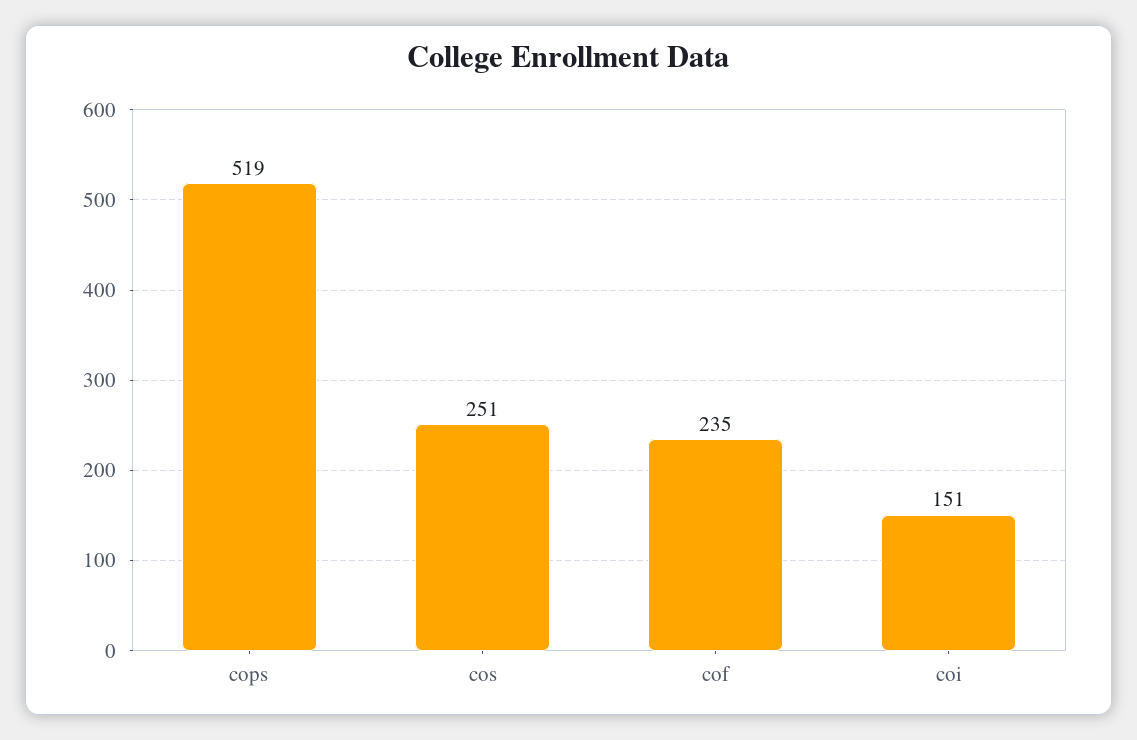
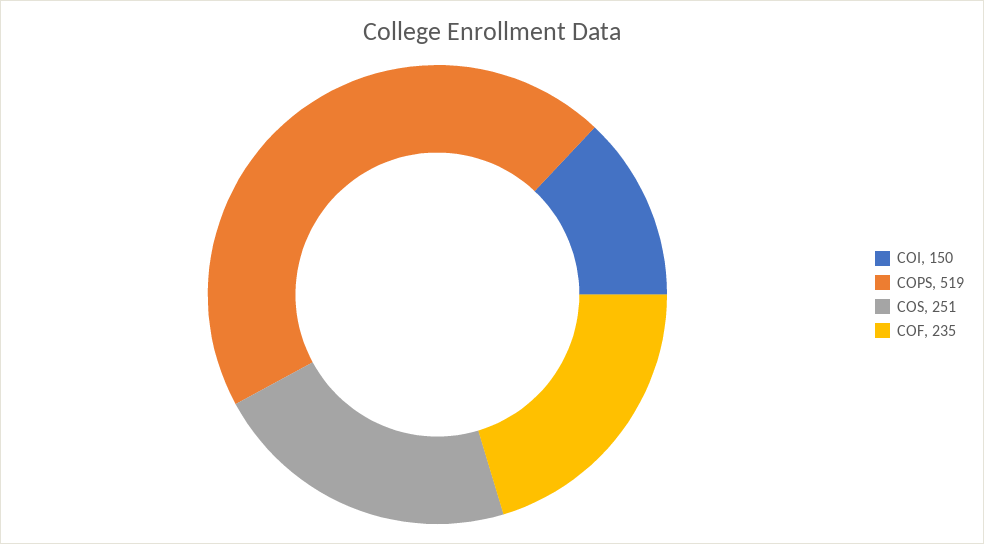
  {
    "cops": 519,
    "cos": 251,
    "cof": 235,
-   "coi": 151
+   "coi": 150
  }

